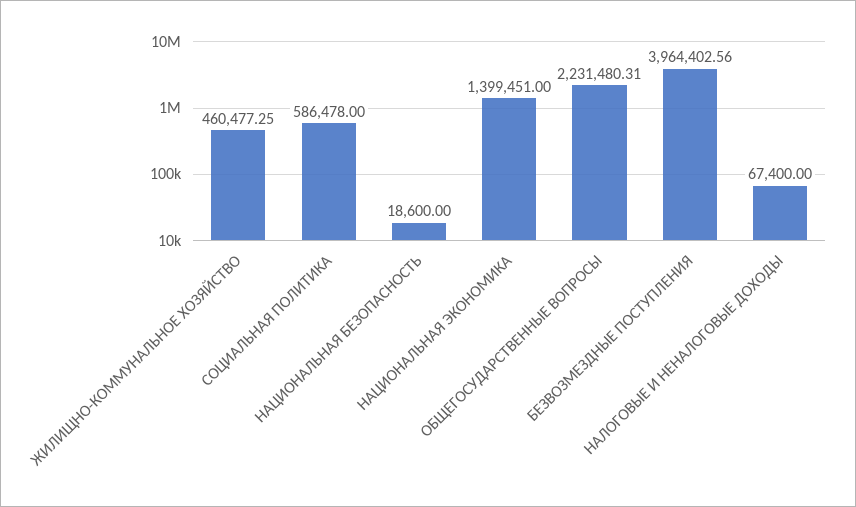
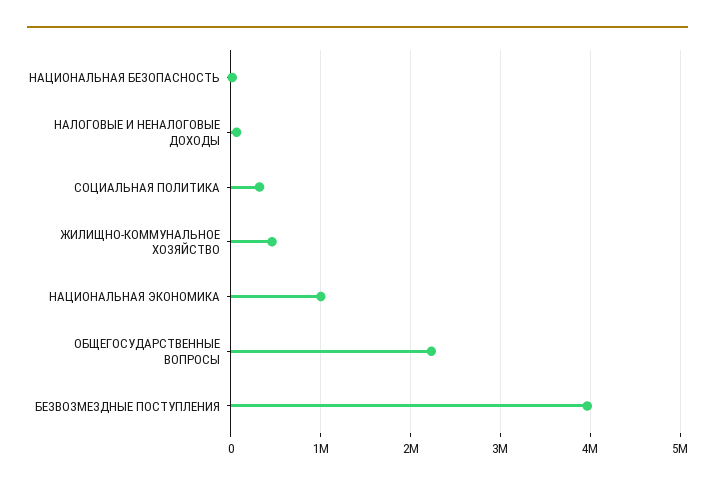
  {
    "ЖИЛИЩНО-КОММУНАЛЬНОЕ ХОЗЯЙСТВО": 460477.25,
-   "СОЦИАЛЬНАЯ ПОЛИТИКА": 586478,
+   "СОЦИАЛЬНАЯ ПОЛИТИКА": 300000,
    "НАЦИОНАЛЬНАЯ БЕЗОПАСНОСТЬ": 18600,
-   "НАЦИОНАЛЬНАЯ ЭКОНОМИКА": 1399451,
+   "НАЦИОНАЛЬНАЯ ЭКОНОМИКА": 1000000,
    "ОБЩЕГОСУДАРСТВЕННЫЕ ВОПРОСЫ": 2231480.31,
    "БЕЗВОЗМЕЗДНЫЕ ПОСТУПЛЕНИЯ": 3964402.56,
    "НАЛОГОВЫЕ И НЕНАЛОГОВЫЕ ДОХОДЫ": 67400
  }

